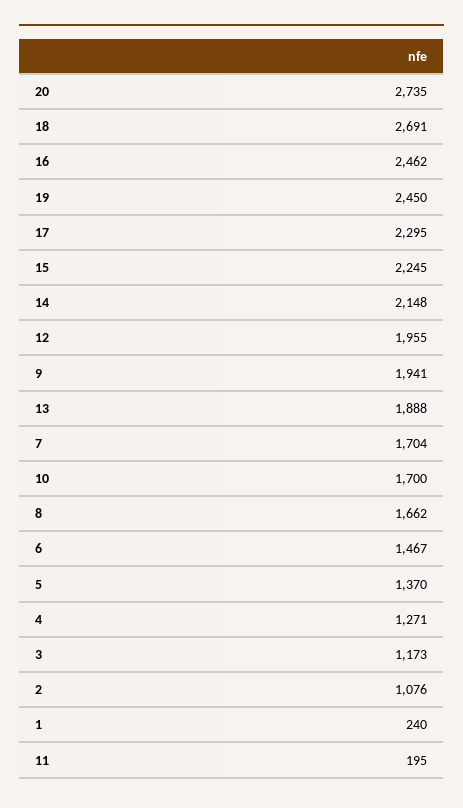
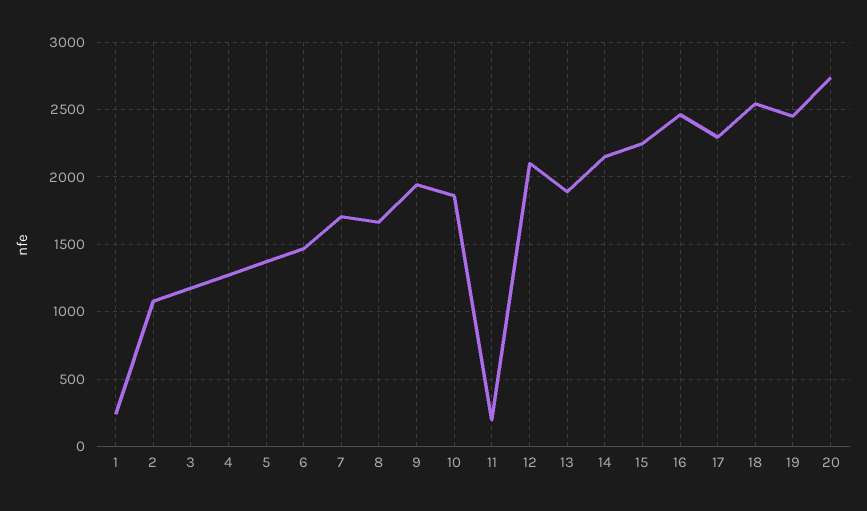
  {
    "20": 2735,
-   "18": 2691,
+   "18": 2550,
    "16": 2462,
    "19": 2450,
    "17": 2295,
    "15": 2245,
    "14": 2148,
-   "12": 1955,
+   "12": 2100,
    "9": 1941,
    "13": 1888,
    "7": 1704,
-   "10": 1700,
+   "10": 1850,
    "8": 1662,
    "6": 1467,
    "5": 1370,
    "4": 1271,
    "3": 1173,
    "2": 1076,
    "1": 240,
    "11": 195
  }

